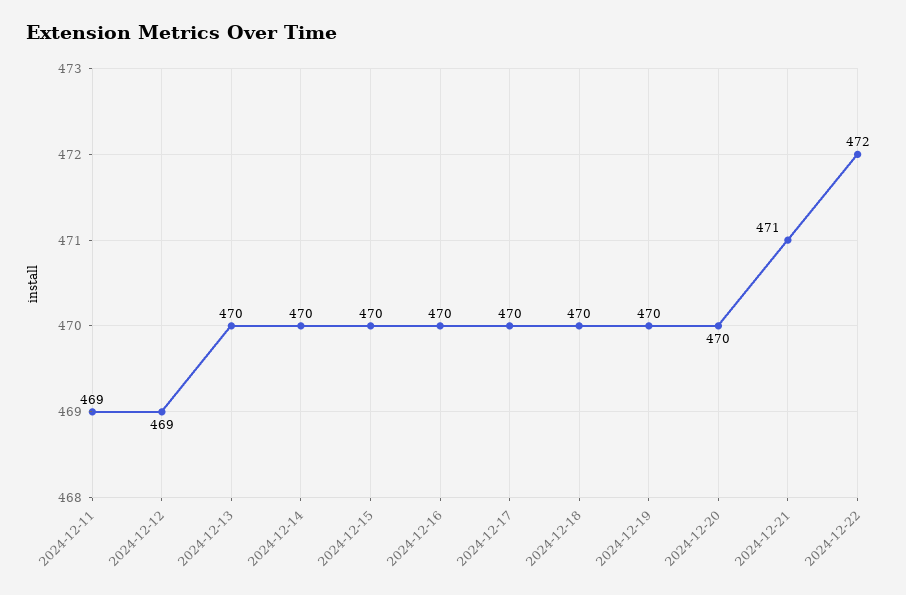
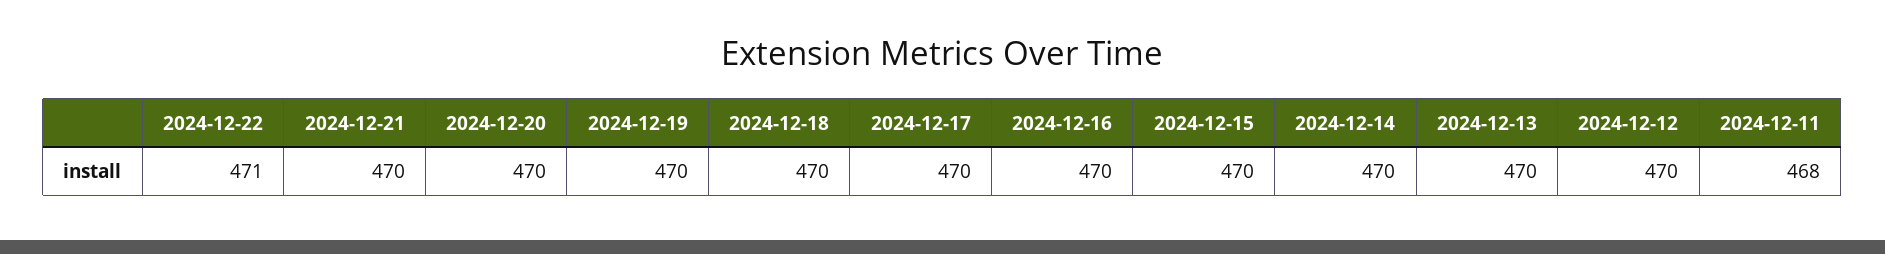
  {
-   "2024-12-11": 469,
+   "2024-12-11": 468,
-   "2024-12-12": 469,
+   "2024-12-12": 470,
    "2024-12-13": 470,
    "2024-12-14": 470,
    "2024-12-15": 470,
    "2024-12-16": 470,
    "2024-12-17": 470,
    "2024-12-18": 470,
    "2024-12-19": 470,
    "2024-12-20": 470,
-   "2024-12-21": 471,
+   "2024-12-21": 470,
-   "2024-12-22": 472
+   "2024-12-22": 471
  }

